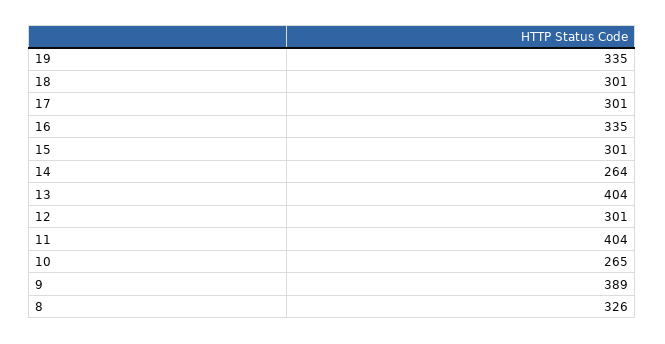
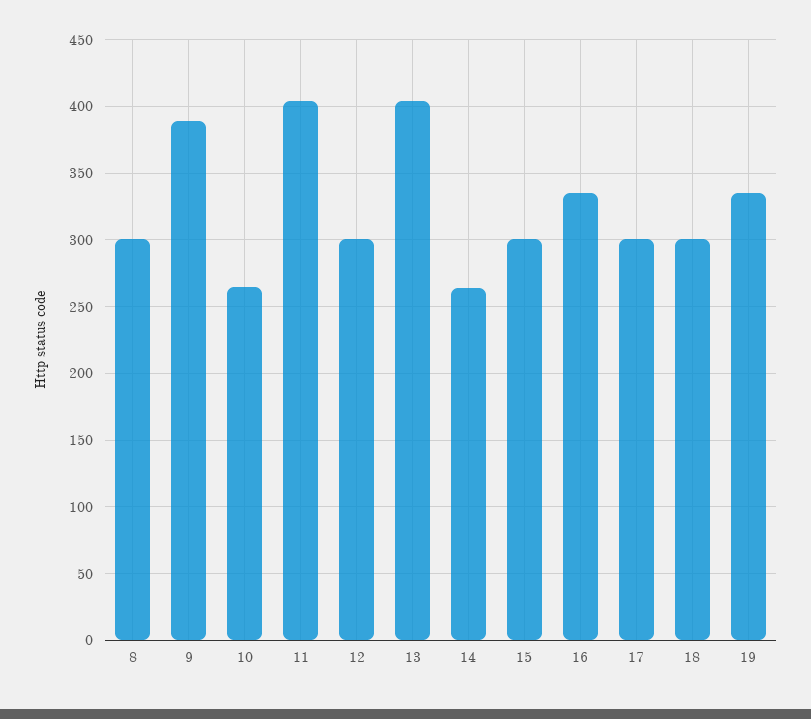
  {
    "19": 335,
    "18": 301,
    "17": 301,
    "16": 335,
    "15": 301,
    "14": 264,
    "13": 404,
    "12": 301,
    "11": 404,
    "10": 265,
    "9": 389,
-   "8": 326
+   "8": 300
  }

